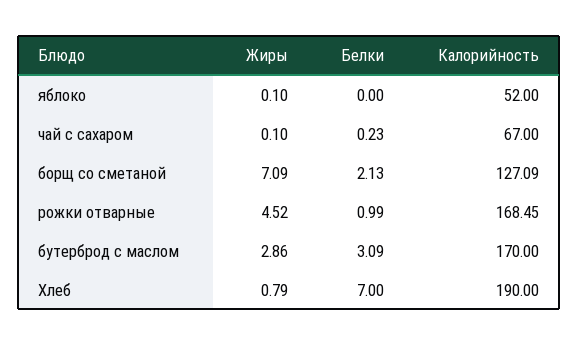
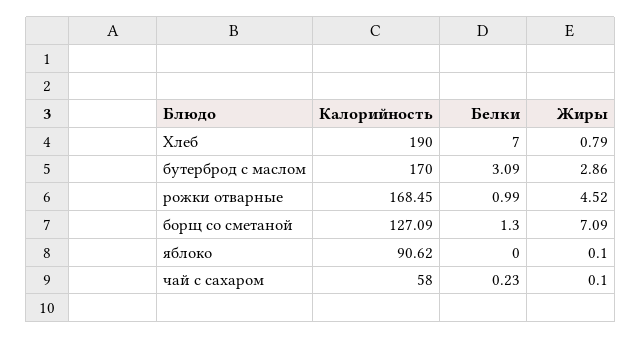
  {
    "Жиры": {
      "яблоко": 0.1,
      "чай с сахаром": 0.1,
      "борщ со сметаной": 7.09,
      "рожки отварные": 4.52,
      "бутерброд с маслом": 2.86,
      "Хлеб": 0.79
    },
    "Белки": {
      "яблоко": 0,
      "чай с сахаром": 0.23,
-     "борщ со сметаной": 2.13,
+     "борщ со сметаной": 1.3,
      "рожки отварные": 0.99,
      "бутерброд с маслом": 3.09,
      "Хлеб": 7
    },
    "Калорийность": {
-     "яблоко": 52,
+     "яблоко": 90.62,
-     "чай с сахаром": 67,
+     "чай с сахаром": 58,
      "борщ со сметаной": 127.09,
      "рожки отварные": 168.45,
      "бутерброд с маслом": 170,
      "Хлеб": 190
    }
  }

